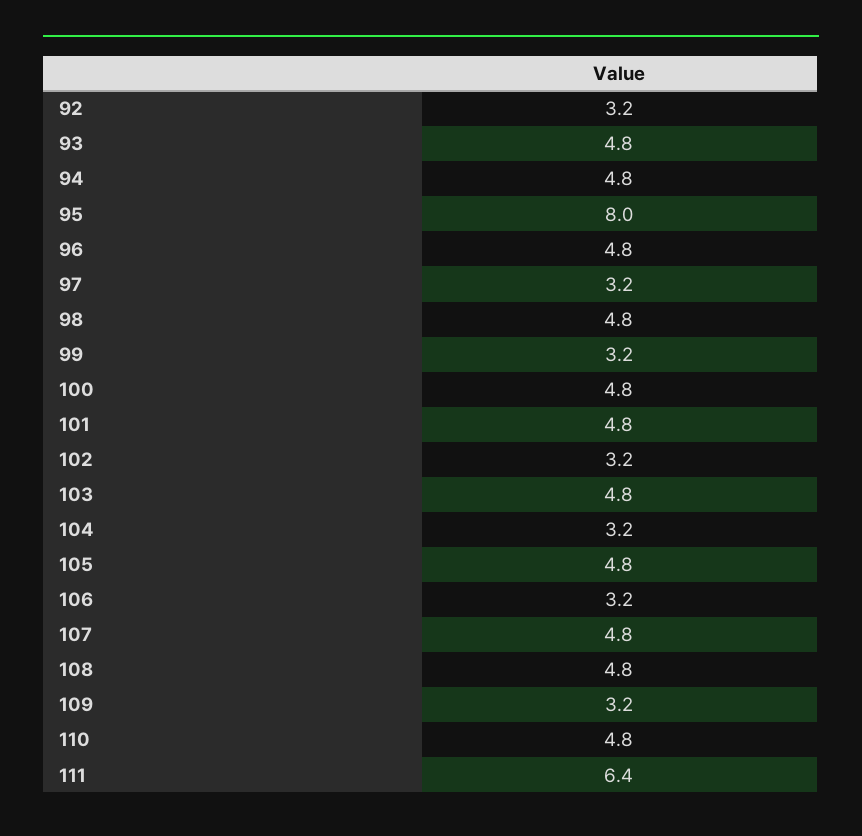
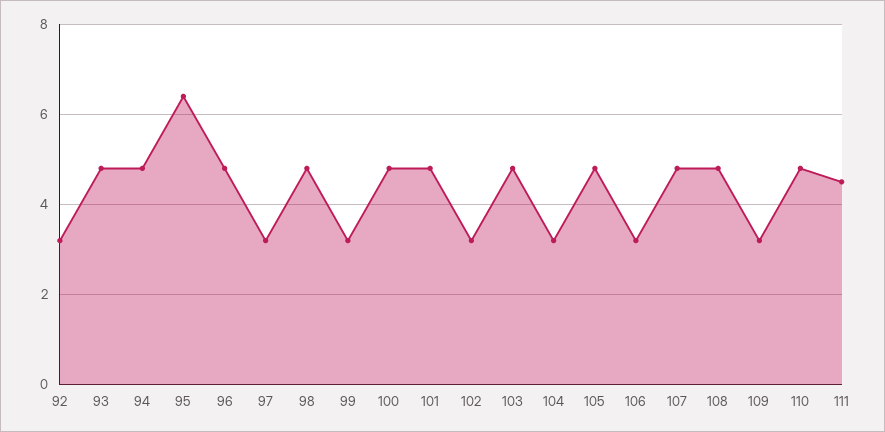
  {
    "92": 3.2,
    "93": 4.8,
    "94": 4.8,
-   "95": 8,
+   "95": 6.5,
    "96": 4.8,
    "97": 3.2,
    "98": 4.8,
    "99": 3.2,
    "100": 4.8,
    "101": 4.8,
    "102": 3.2,
    "103": 4.8,
    "104": 3.2,
    "105": 4.8,
    "106": 3.2,
    "107": 4.8,
    "108": 4.8,
    "109": 3.2,
    "110": 4.8,
-   "111": 6.4
+   "111": 4.5
  }

